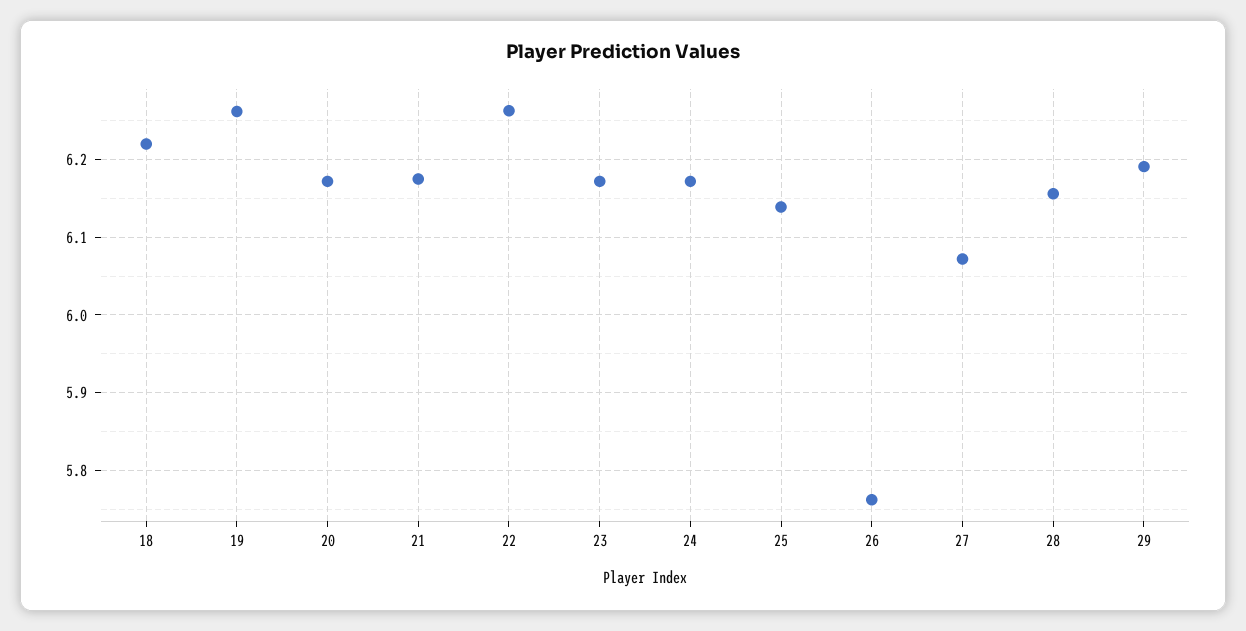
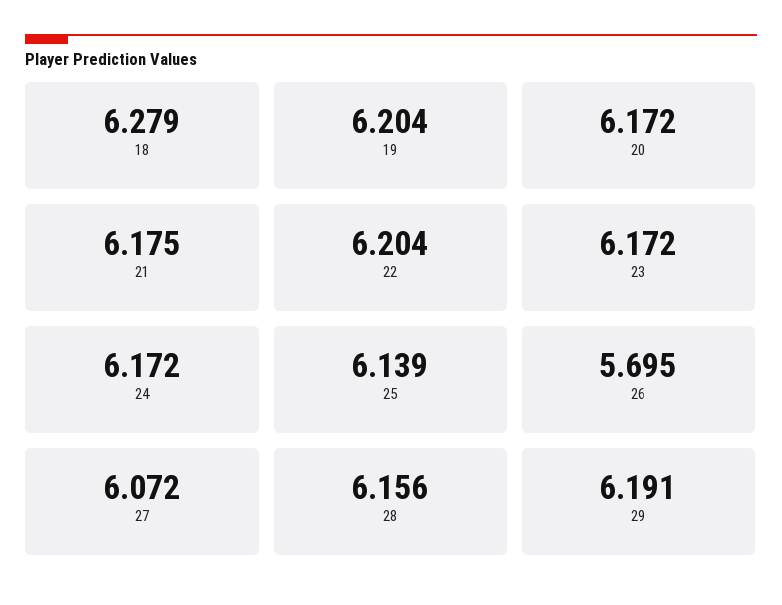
  {
-   "18": 6.22,
+   "18": 6.279,
-   "19": 6.26,
+   "19": 6.204,
    "20": 6.172,
    "21": 6.175,
-   "22": 6.26,
+   "22": 6.204,
    "23": 6.172,
    "24": 6.172,
    "25": 6.139,
-   "26": 5.76,
+   "26": 5.695,
    "27": 6.072,
    "28": 6.156,
    "29": 6.191
  }

